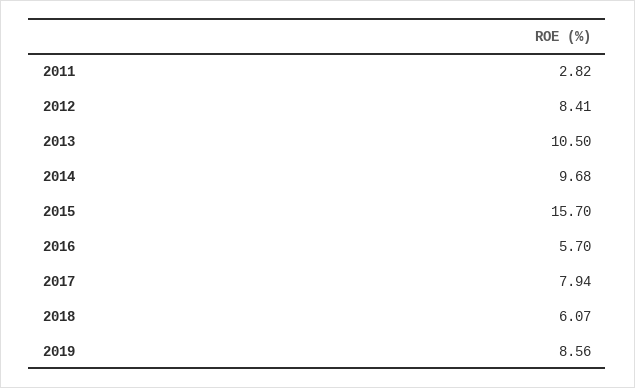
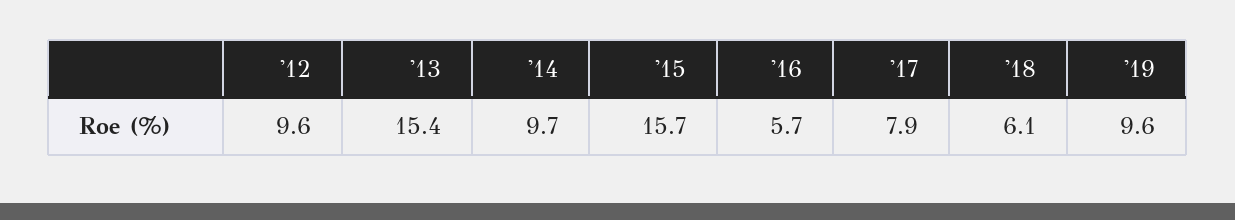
  {
-   "2011": 2.82,
-   "2012": 8.41,
+   "2012": 9.6,
-   "2013": 10.5,
+   "2013": 15.4,
    "2014": 9.68,
    "2015": 15.7,
    "2016": 5.7,
    "2017": 7.94,
    "2018": 6.07,
-   "2019": 8.56
+   "2019": 9.6
  }

